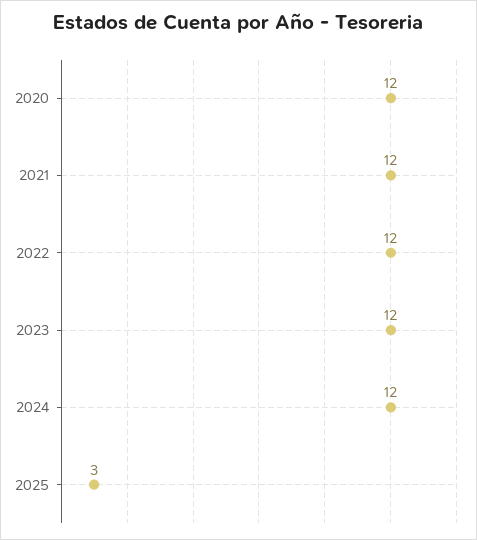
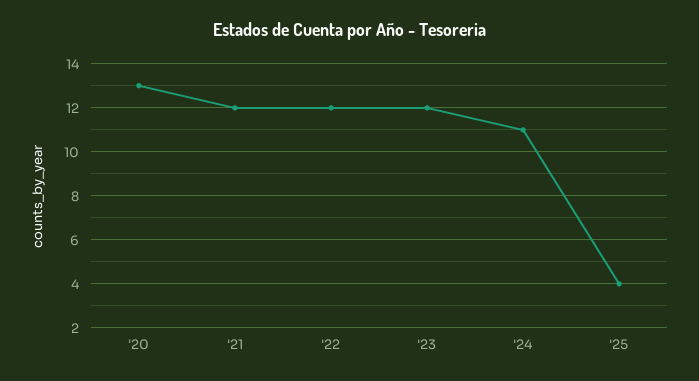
  {
-   "2020": 12,
+   "2020": 13,
    "2021": 12,
    "2022": 12,
    "2023": 12,
-   "2024": 12,
+   "2024": 11,
-   "2025": 3
+   "2025": 4
  }

